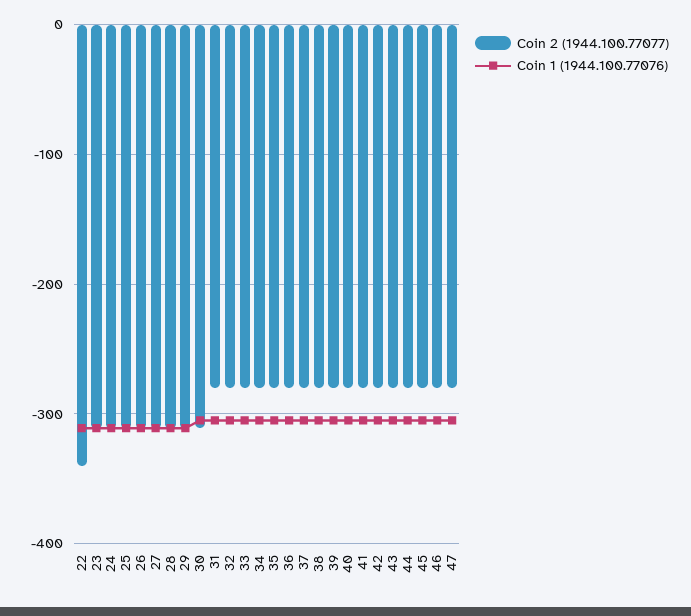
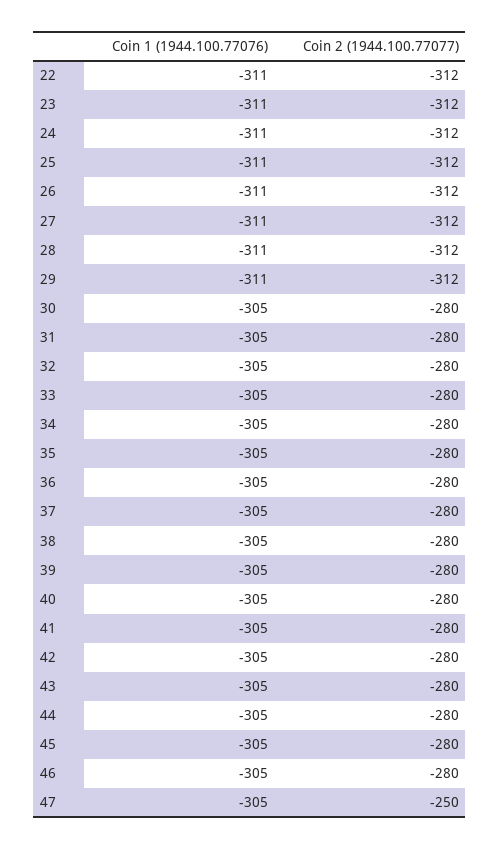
  {
    "Coin 2 (1944.100.77077)": {
-     "22": -340,
+     "22": -312,
      "23": -312,
      "24": -312,
      "25": -312,
      "26": -312,
      "27": -312,
      "28": -312,
      "29": -312,
-     "30": -310,
+     "30": -280,
      "31": -280,
      "32": -280,
      "33": -280,
      "34": -280,
      "35": -280,
      "36": -280,
      "37": -280,
      "38": -280,
      "39": -280,
      "40": -280,
      "41": -280,
      "42": -280,
      "43": -280,
      "44": -280,
      "45": -280,
      "46": -280,
-     "47": -280
+     "47": -250
    },
    "Coin 1 (1944.100.77076)": {
      "22": -311,
      "23": -311,
      "24": -311,
      "25": -311,
      "26": -311,
      "27": -311,
      "28": -311,
      "29": -311,
      "30": -305,
      "31": -305,
      "32": -305,
      "33": -305,
      "34": -305,
      "35": -305,
      "36": -305,
      "37": -305,
      "38": -305,
      "39": -305,
      "40": -305,
      "41": -305,
      "42": -305,
      "43": -305,
      "44": -305,
      "45": -305,
      "46": -305,
      "47": -305
    }
  }

